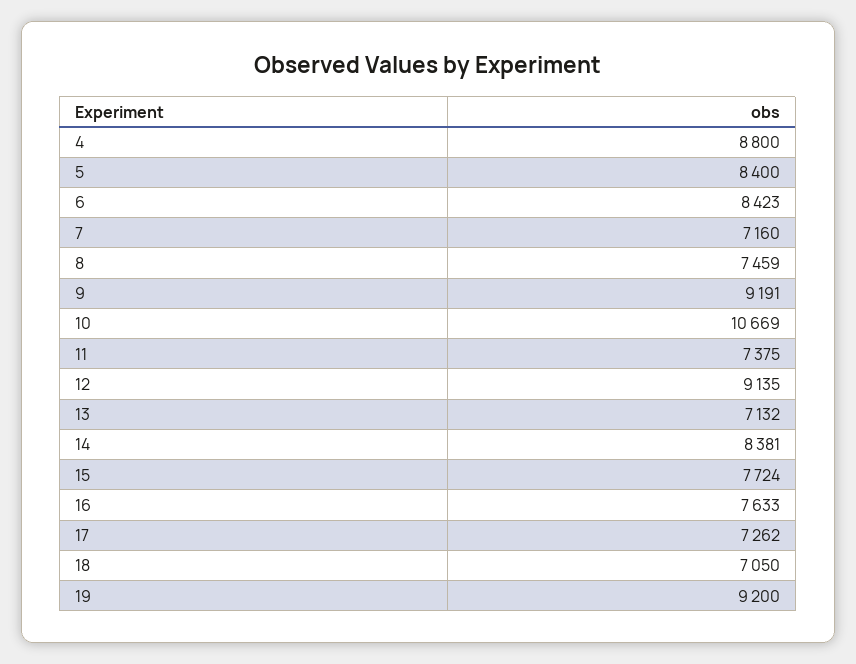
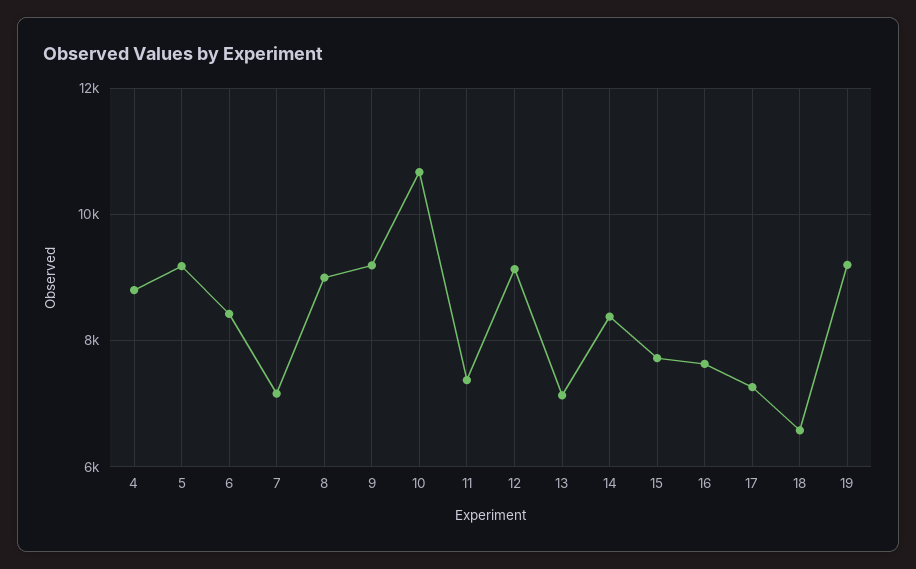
  {
    "4": 8800,
-   "5": 8400,
+   "5": 9200,
    "6": 8423,
    "7": 7160,
-   "8": 7459,
+   "8": 9000,
    "9": 9191,
    "10": 10669,
    "11": 7375,
    "12": 9135,
    "13": 7132,
    "14": 8381,
    "15": 7724,
    "16": 7633,
    "17": 7262,
-   "18": 7050,
+   "18": 6600,
    "19": 9200
  }

